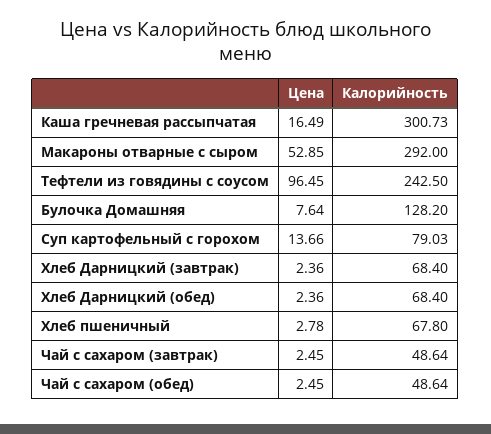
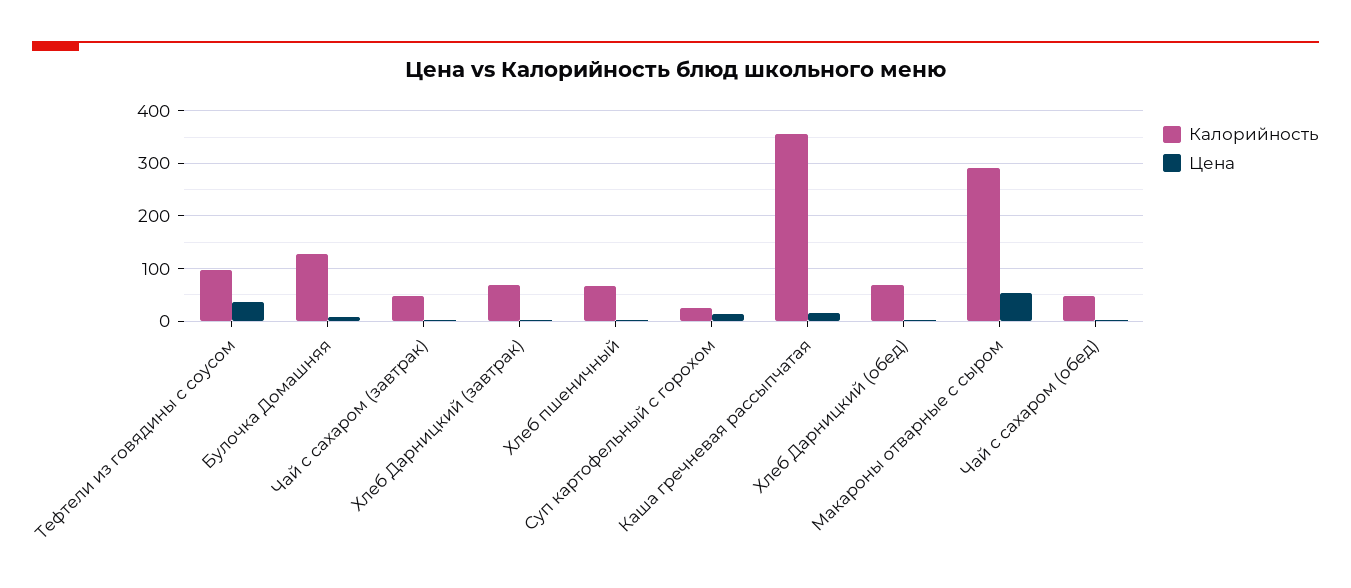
  {
    "Цена": {
      "Каша гречневая рассыпчатая": 16.49,
      "Макароны отварные с сыром": 52.85,
-     "Тефтели из говядины с соусом": 96.45,
+     "Тефтели из говядины с соусом": 40,
      "Булочка Домашняя": 7.64,
      "Суп картофельный с горохом": 13.66,
      "Хлеб Дарницкий (завтрак)": 2.36,
      "Хлеб Дарницкий (обед)": 2.36,
      "Хлеб пшеничный": 2.78,
      "Чай с сахаром (завтрак)": 2.45,
      "Чай с сахаром (обед)": 2.45
    },
    "Калорийность": {
-     "Каша гречневая рассыпчатая": 300.73,
+     "Каша гречневая рассыпчатая": 360,
      "Макароны отварные с сыром": 292,
-     "Тефтели из говядины с соусом": 242.5,
+     "Тефтели из говядины с соусом": 100,
      "Булочка Домашняя": 128.2,
-     "Суп картофельный с горохом": 79.03,
+     "Суп картофельный с горохом": 20,
      "Хлеб Дарницкий (завтрак)": 68.4,
      "Хлеб Дарницкий (обед)": 68.4,
      "Хлеб пшеничный": 67.8,
      "Чай с сахаром (завтрак)": 48.64,
      "Чай с сахаром (обед)": 48.64
    }
  }

